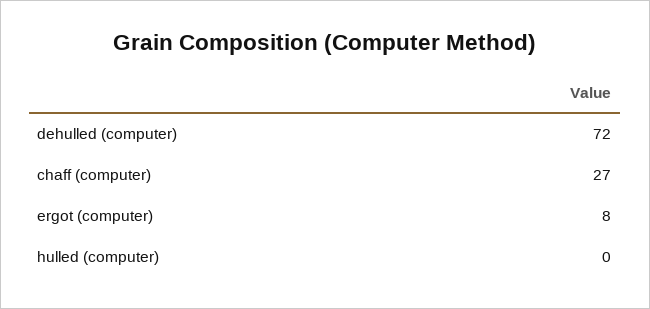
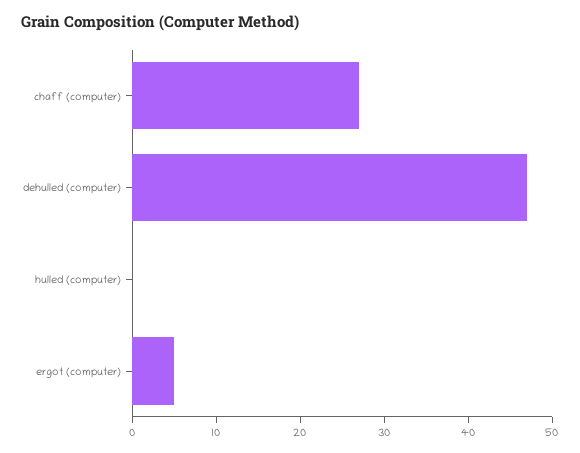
  {
-   "dehulled (computer)": 72,
+   "dehulled (computer)": 47,
    "chaff (computer)": 27,
-   "ergot (computer)": 8,
+   "ergot (computer)": 5,
    "hulled (computer)": 0
  }

